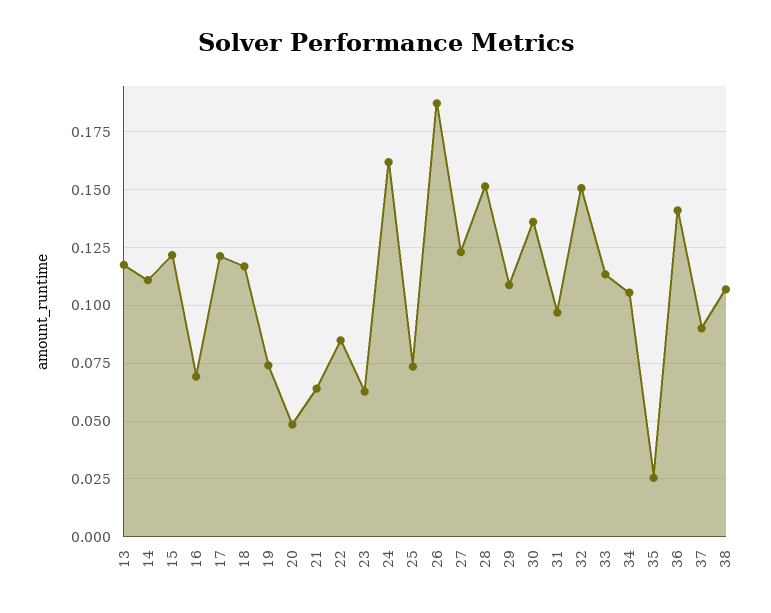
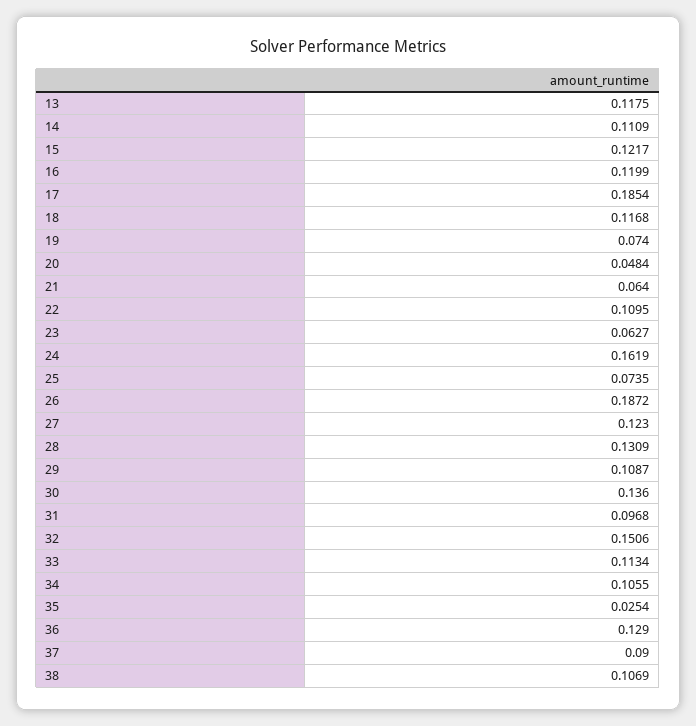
  {
    "13": 0.1175,
    "14": 0.1109,
    "15": 0.1217,
-   "16": 0.07,
+   "16": 0.1199,
-   "17": 0.12,
+   "17": 0.1854,
    "18": 0.1168,
    "19": 0.074,
    "20": 0.0484,
    "21": 0.064,
-   "22": 0.085,
+   "22": 0.1095,
    "23": 0.0627,
    "24": 0.1619,
    "25": 0.0735,
    "26": 0.1872,
    "27": 0.123,
-   "28": 0.15,
+   "28": 0.1309,
    "29": 0.1087,
    "30": 0.136,
    "31": 0.0968,
    "32": 0.1506,
    "33": 0.1134,
    "34": 0.1055,
    "35": 0.0254,
-   "36": 0.14,
+   "36": 0.129,
    "37": 0.09,
    "38": 0.1069
  }

